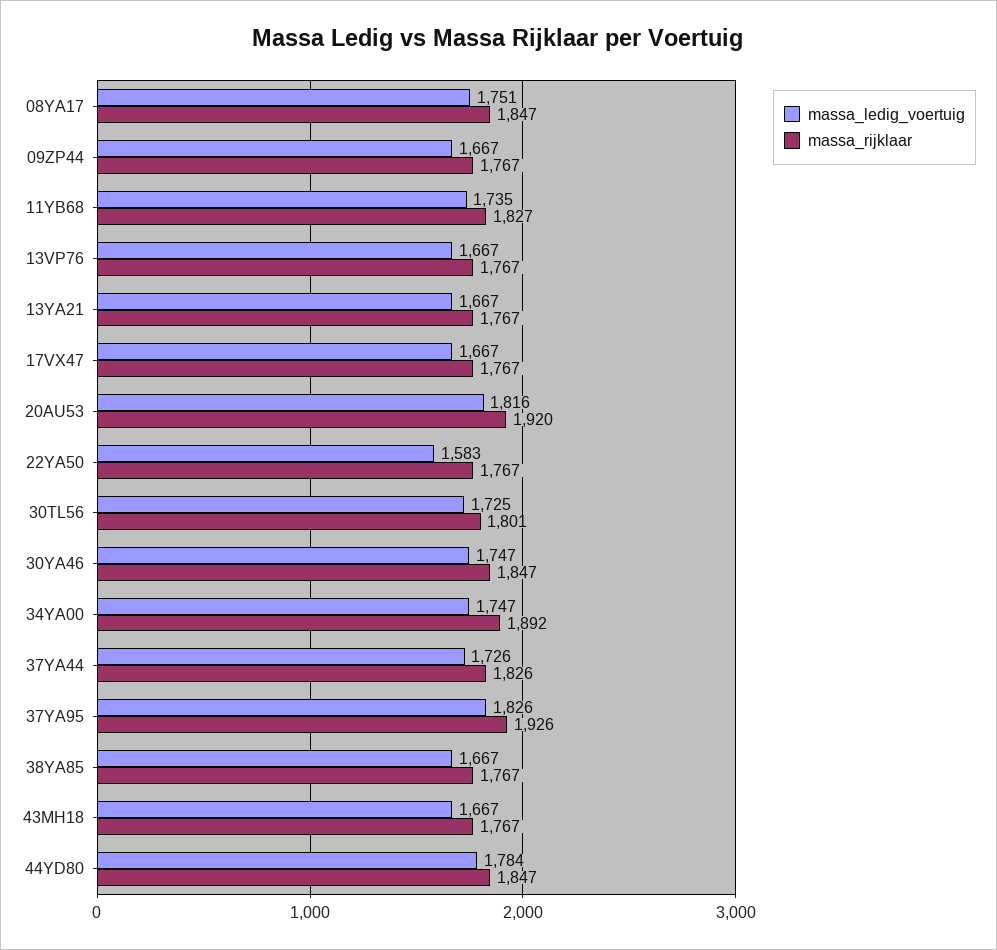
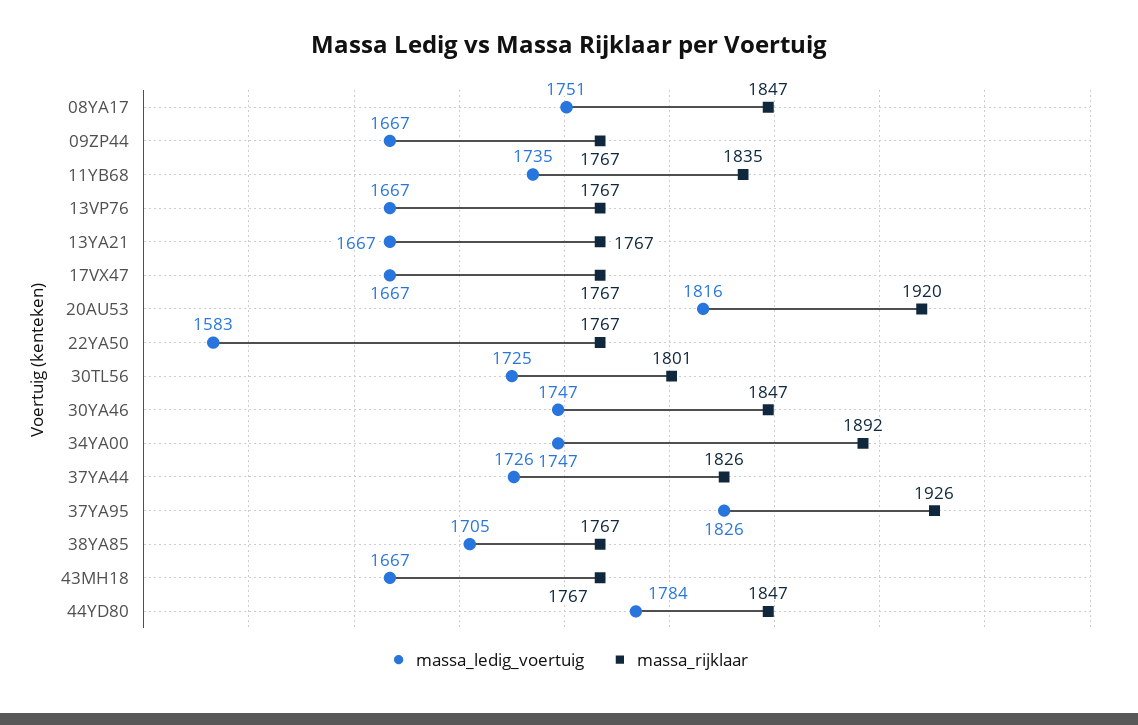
  {
    "massa_ledig_voertuig": {
      "08YA17": 1751,
      "09ZP44": 1667,
      "11YB68": 1735,
      "13VP76": 1667,
      "13YA21": 1667,
      "17VX47": 1667,
      "20AU53": 1816,
      "22YA50": 1583,
      "30TL56": 1725,
      "30YA46": 1747,
      "34YA00": 1747,
      "37YA44": 1726,
      "37YA95": 1826,
-     "38YA85": 1667,
+     "38YA85": 1705,
      "43MH18": 1667,
      "44YD80": 1784
    },
    "massa_rijklaar": {
      "08YA17": 1847,
      "09ZP44": 1767,
-     "11YB68": 1827,
+     "11YB68": 1835,
      "13VP76": 1767,
      "13YA21": 1767,
      "17VX47": 1767,
      "20AU53": 1920,
      "22YA50": 1767,
      "30TL56": 1801,
      "30YA46": 1847,
      "34YA00": 1892,
      "37YA44": 1826,
      "37YA95": 1926,
      "38YA85": 1767,
      "43MH18": 1767,
      "44YD80": 1847
    }
  }

